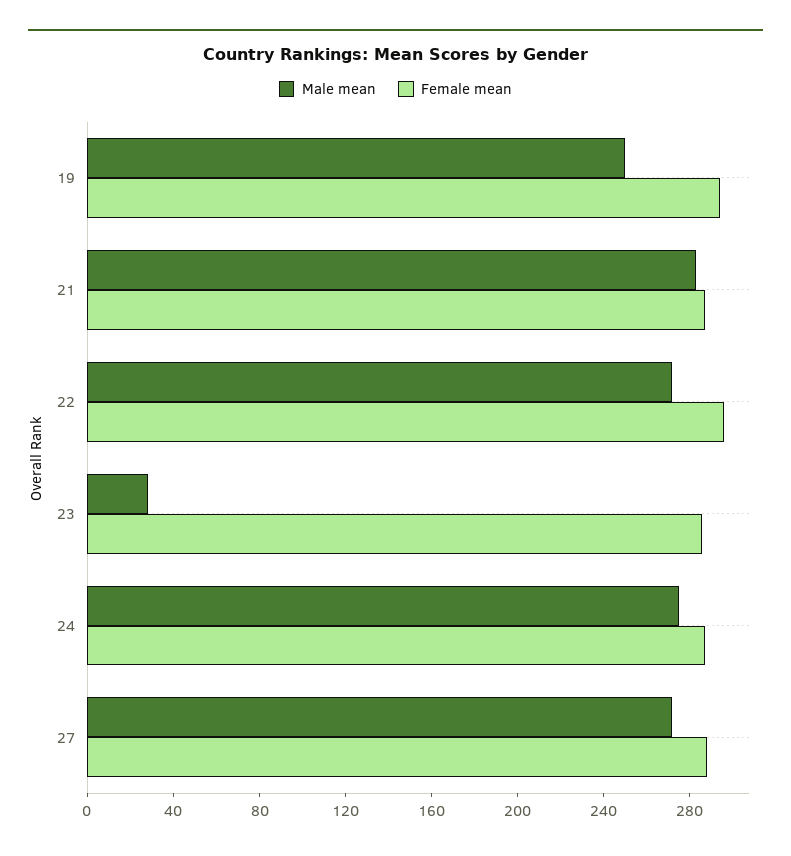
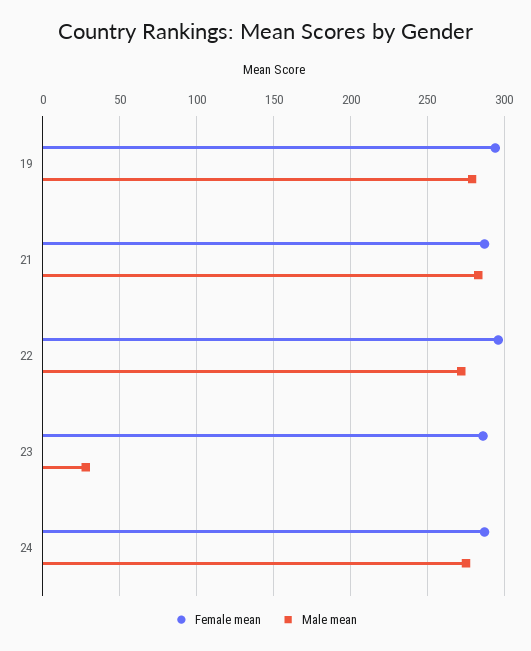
  {
    "Male mean": {
-     "19": 250,
+     "19": 280,
      "21": 285,
      "22": 270,
      "23": 30,
-     "24": 275,
+     "24": 275
-     "27": 270
    },
    "Female mean": {
      "19": 295,
      "21": 285,
      "22": 295,
      "23": 285,
-     "24": 285,
+     "24": 285
-     "27": 290
    }
  }

